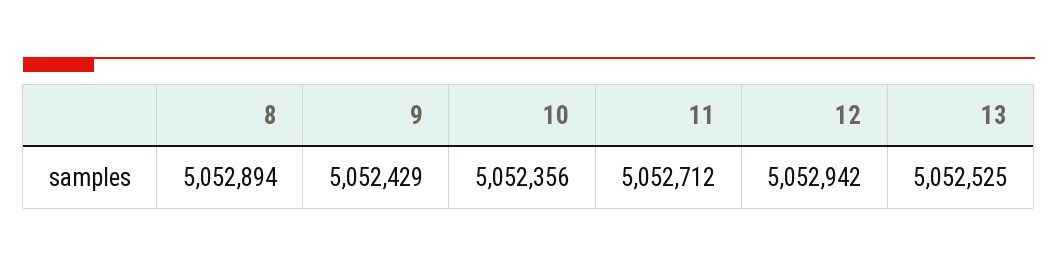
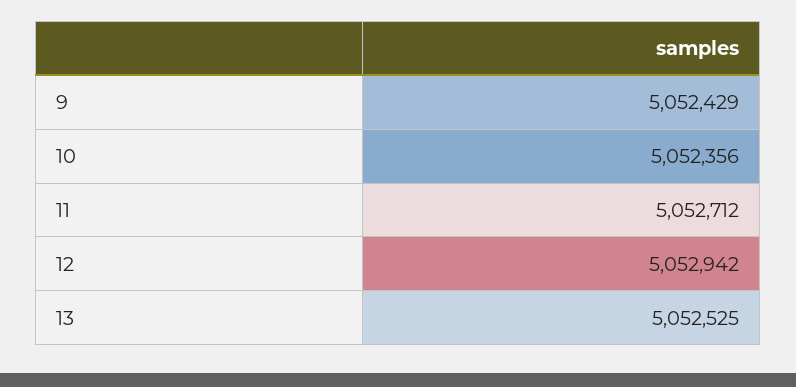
  {
-   "8": 5052894,
    "9": 5052429,
    "10": 5052356,
    "11": 5052712,
    "12": 5052942,
    "13": 5052525
  }

